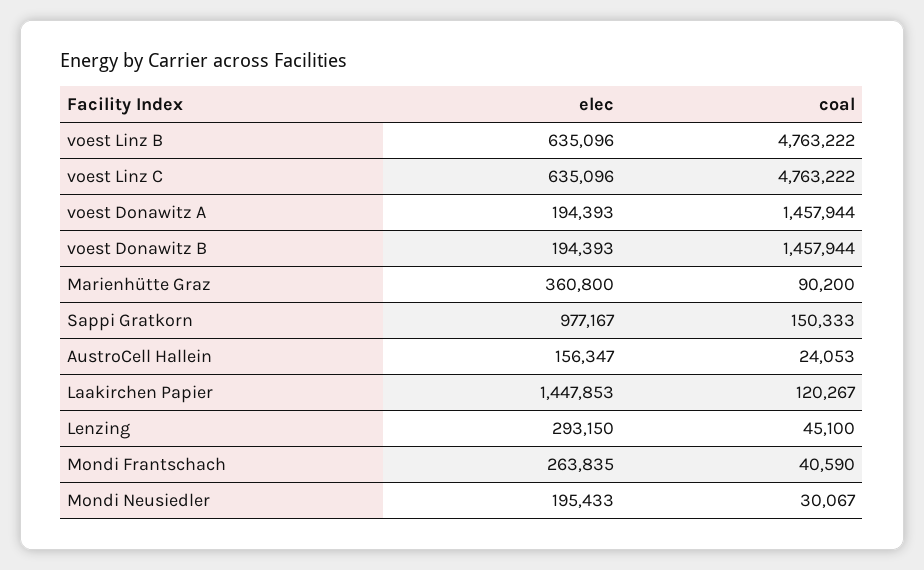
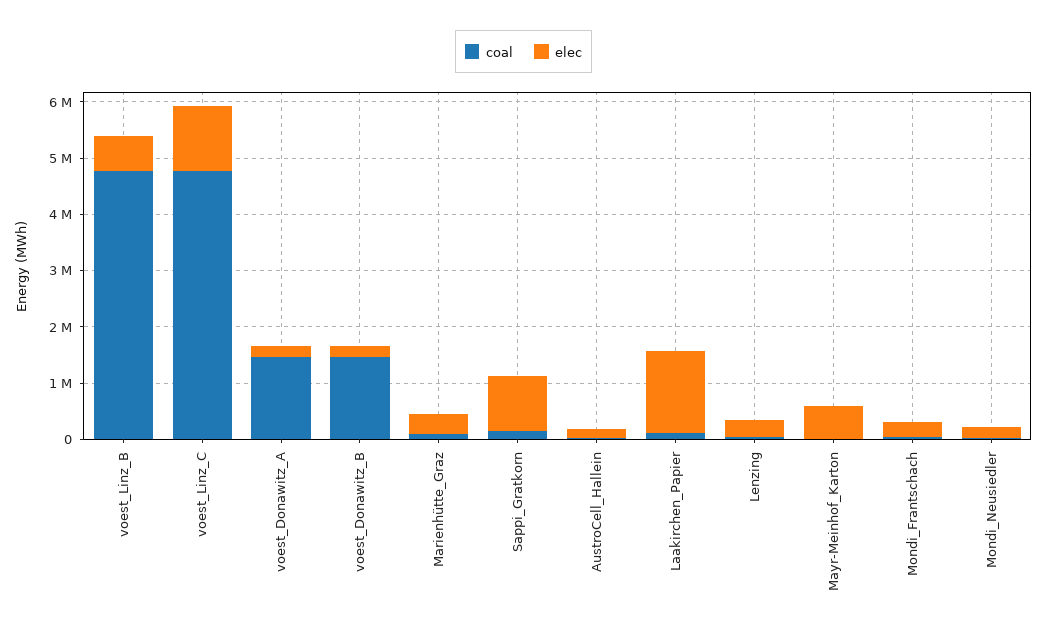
  {
    "elec": {
      "voest Linz B": 635096,
-     "voest Linz C": 635096,
+     "voest Linz C": 1200000,
      "voest Donawitz A": 194393,
      "voest Donawitz B": 194393,
      "Marienhütte Graz": 360800,
      "Sappi Gratkorn": 977167,
      "AustroCell Hallein": 156347,
      "Laakirchen Papier": 1447853,
      "Lenzing": 293150,
      "Mondi Frantschach": 263835,
-     "Mondi Neusiedler": 195433
+     "Mondi Neusiedler": 195433,
+     "Mayr-Meinhof_Karton": 600000
    },
    "coal": {
      "voest Linz B": 4763222,
      "voest Linz C": 4763222,
      "voest Donawitz A": 1457944,
      "voest Donawitz B": 1457944,
      "Marienhütte Graz": 90200,
      "Sappi Gratkorn": 150333,
      "AustroCell Hallein": 24053,
      "Laakirchen Papier": 120267,
      "Lenzing": 45100,
      "Mondi Frantschach": 40590,
-     "Mondi Neusiedler": 30067
+     "Mondi Neusiedler": 30067,
+     "Mayr-Meinhof_Karton": 0
    }
  }

